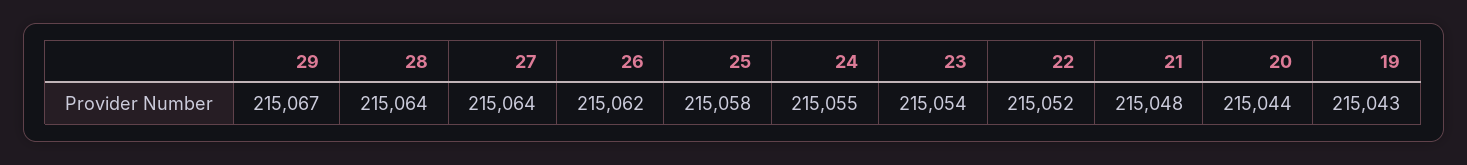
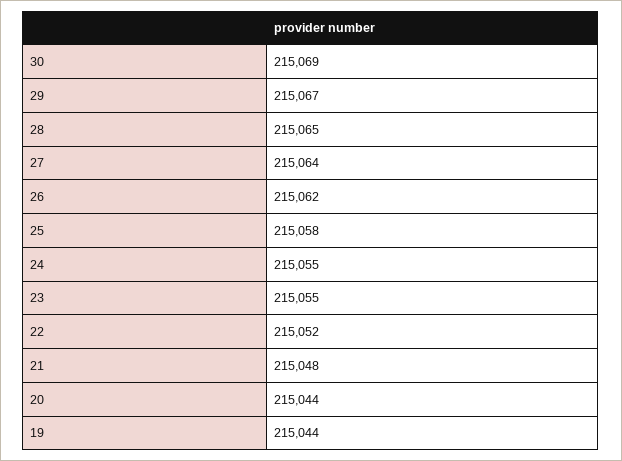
  {
    "29": 215067,
-   "28": 215064,
+   "28": 215065,
    "27": 215064,
    "26": 215062,
    "25": 215058,
    "24": 215055,
-   "23": 215054,
+   "23": 215055,
    "22": 215052,
    "21": 215048,
    "20": 215044,
-   "19": 215043
+   "19": 215044,
+   "30": 215069
  }

